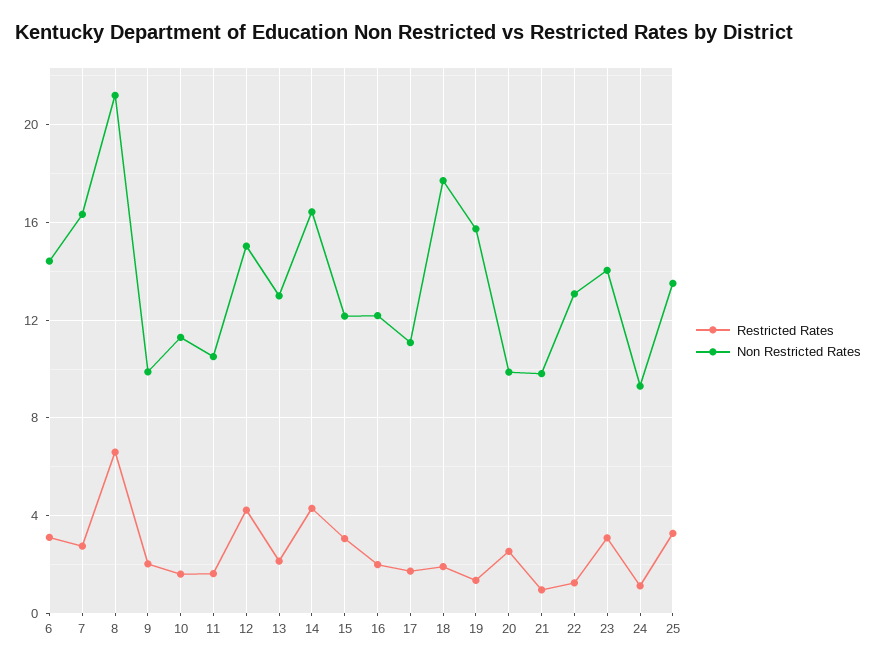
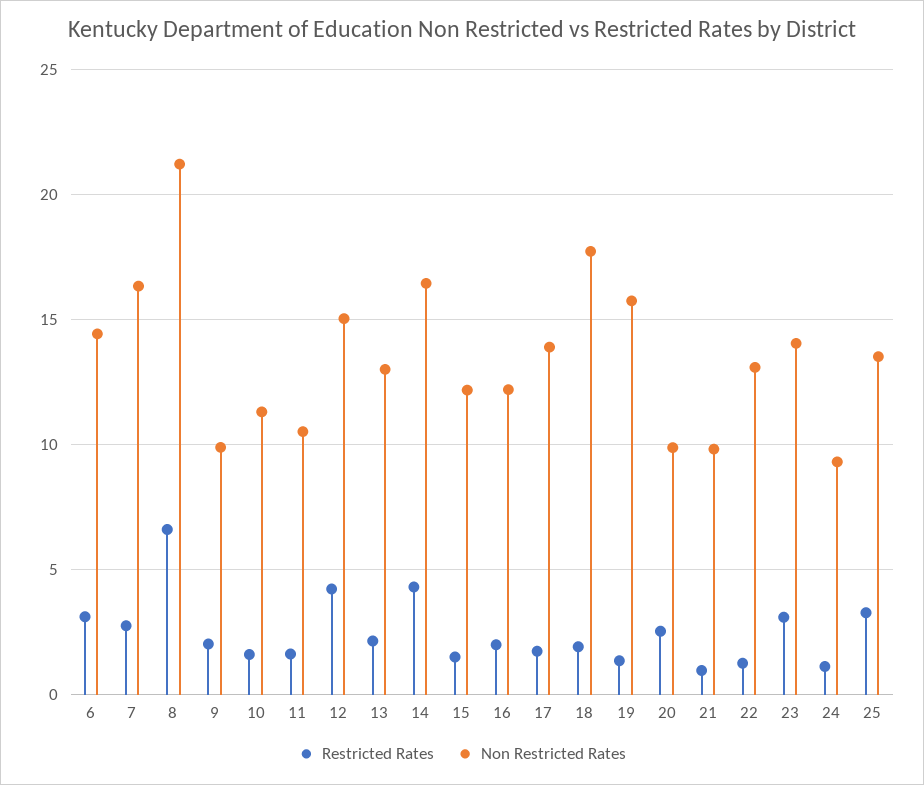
  {
    "Restricted Rates": {
      "6": 3,
      "7": 3,
      "8": 6.5,
      "9": 2,
      "10": 1.5,
      "11": 1.5,
      "12": 4,
      "13": 2,
      "14": 4.5,
-     "15": 3,
+     "15": 1.5,
      "16": 2,
      "17": 1.5,
      "18": 2,
      "19": 1.5,
      "20": 2.5,
      "21": 1,
      "22": 1.5,
      "23": 3,
      "24": 1,
      "25": 3.5
    },
    "Non Restricted Rates": {
      "6": 14.5,
      "7": 16.5,
      "8": 21,
      "9": 10,
      "10": 11.5,
      "11": 10.5,
      "12": 15,
      "13": 13,
      "14": 16.5,
      "15": 12,
      "16": 12,
-     "17": 11,
+     "17": 14,
      "18": 17.5,
      "19": 15.5,
      "20": 10,
      "21": 10,
      "22": 13,
      "23": 14,
      "24": 9.5,
      "25": 13.5
    }
  }

